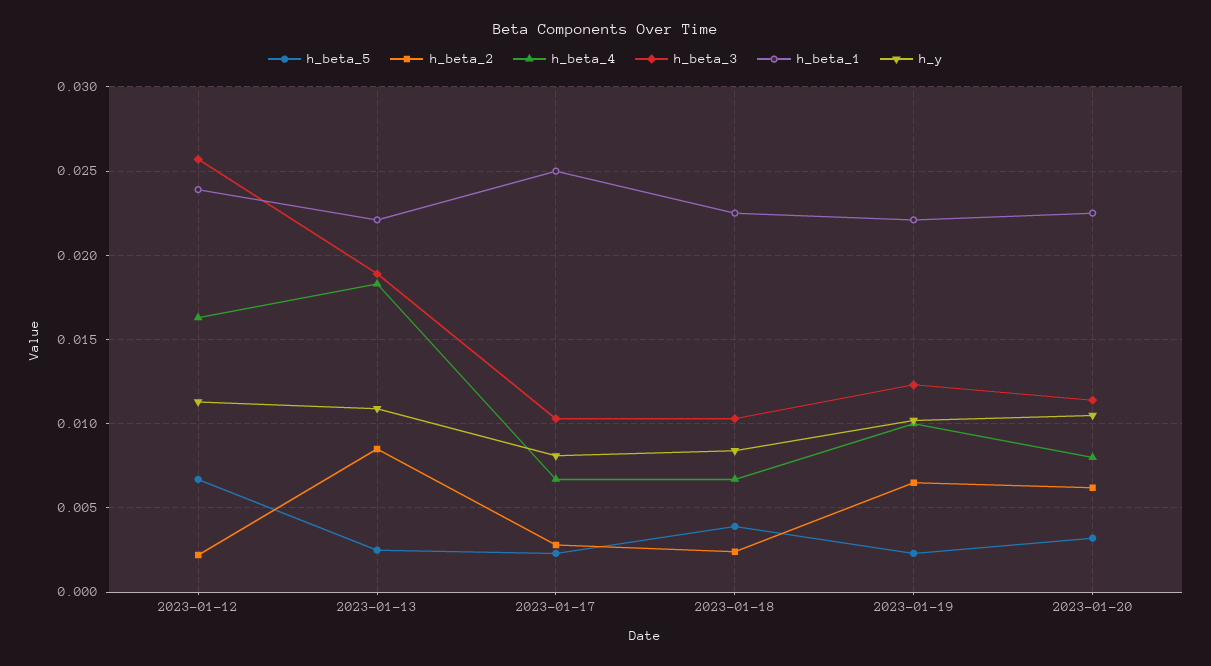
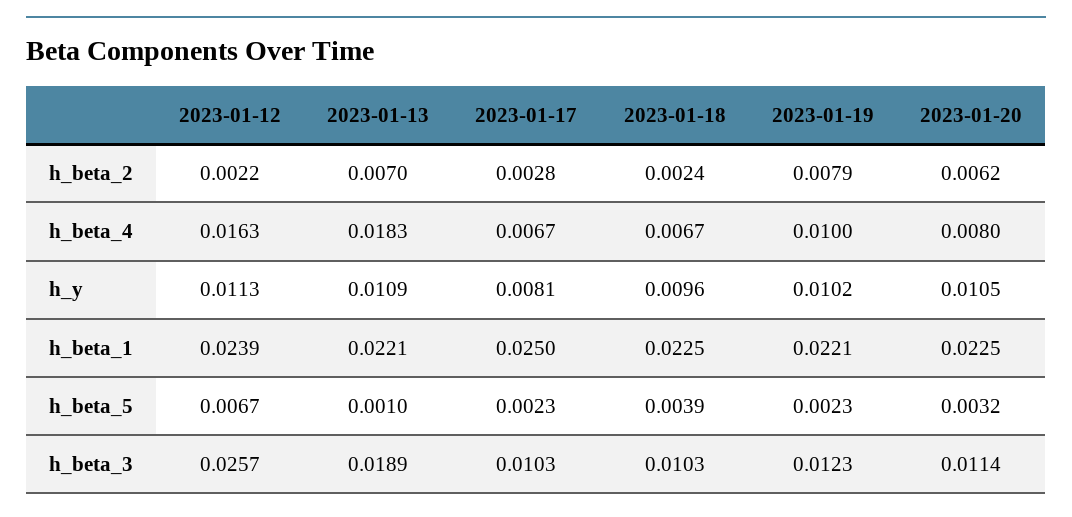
  {
    "h_beta_5": {
      "2023-01-12": 0.0067,
-     "2023-01-13": 0.0025,
+     "2023-01-13": 0.001,
      "2023-01-17": 0.0023,
      "2023-01-18": 0.0039,
      "2023-01-19": 0.0023,
      "2023-01-20": 0.0032
    },
    "h_beta_2": {
      "2023-01-12": 0.0022,
-     "2023-01-13": 0.0085,
+     "2023-01-13": 0.007,
      "2023-01-17": 0.0028,
      "2023-01-18": 0.0024,
-     "2023-01-19": 0.0065,
+     "2023-01-19": 0.0079,
      "2023-01-20": 0.0062
    },
    "h_beta_4": {
      "2023-01-12": 0.0163,
      "2023-01-13": 0.0183,
      "2023-01-17": 0.0067,
      "2023-01-18": 0.0067,
      "2023-01-19": 0.01,
      "2023-01-20": 0.008
    },
    "h_beta_3": {
      "2023-01-12": 0.0257,
      "2023-01-13": 0.0189,
      "2023-01-17": 0.0103,
      "2023-01-18": 0.0103,
      "2023-01-19": 0.0123,
      "2023-01-20": 0.0114
    },
    "h_beta_1": {
      "2023-01-12": 0.0239,
      "2023-01-13": 0.0221,
      "2023-01-17": 0.025,
      "2023-01-18": 0.0225,
      "2023-01-19": 0.0221,
      "2023-01-20": 0.0225
    },
    "h_y": {
      "2023-01-12": 0.0113,
      "2023-01-13": 0.0109,
      "2023-01-17": 0.0081,
-     "2023-01-18": 0.0085,
+     "2023-01-18": 0.0096,
      "2023-01-19": 0.0102,
      "2023-01-20": 0.0105
    }
  }

